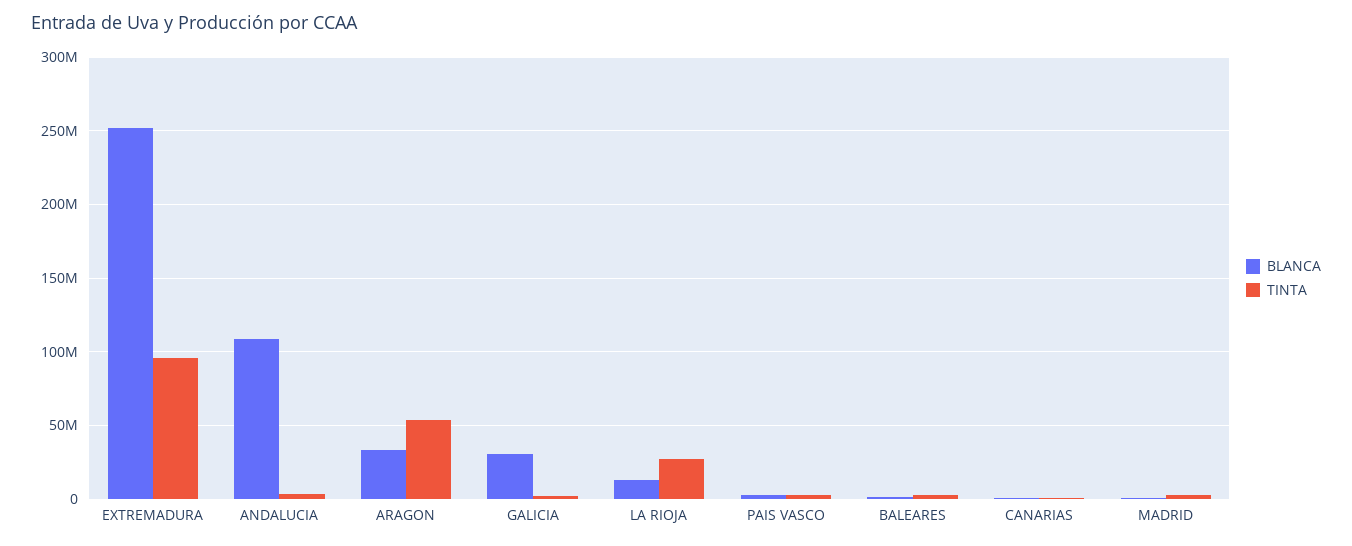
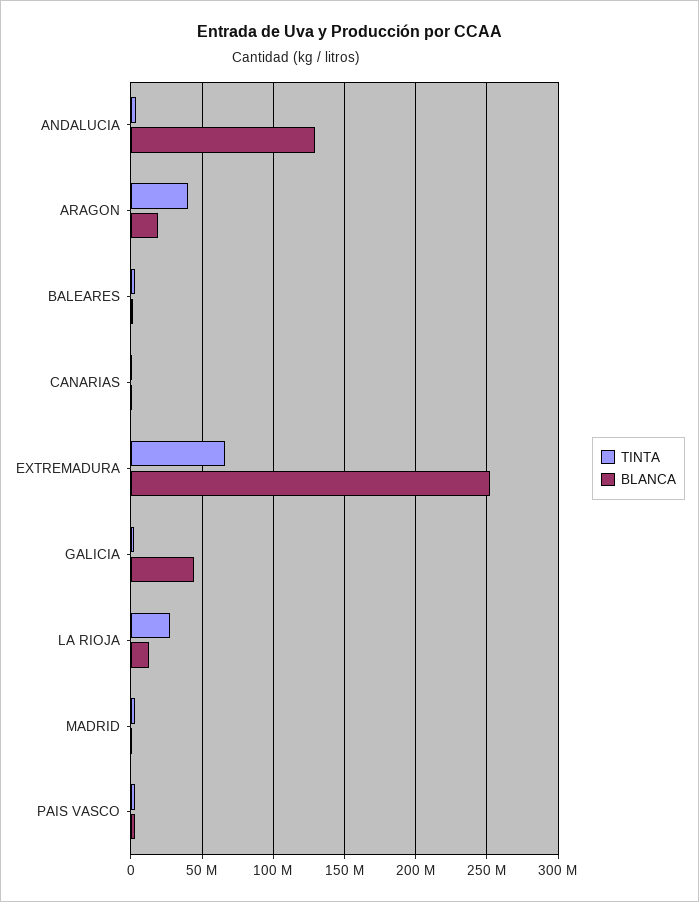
  {
    "BLANCA": {
      "EXTREMADURA": 250000000,
-     "ANDALUCIA": 110000000,
+     "ANDALUCIA": 130000000,
-     "ARAGON": 35000000,
+     "ARAGON": 20000000,
-     "GALICIA": 30000000,
+     "GALICIA": 45000000,
      "LA RIOJA": 15000000,
      "PAIS VASCO": 5000000,
      "BALEARES": 0,
      "CANARIAS": 0,
      "MADRID": 0
    },
    "TINTA": {
-     "EXTREMADURA": 95000000,
+     "EXTREMADURA": 65000000,
      "ANDALUCIA": 5000000,
-     "ARAGON": 55000000,
+     "ARAGON": 40000000,
      "GALICIA": 0,
      "LA RIOJA": 25000000,
      "PAIS VASCO": 5000000,
      "BALEARES": 5000000,
      "CANARIAS": 0,
      "MADRID": 5000000
    }
  }

